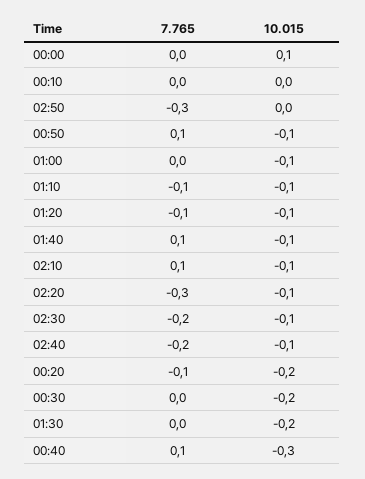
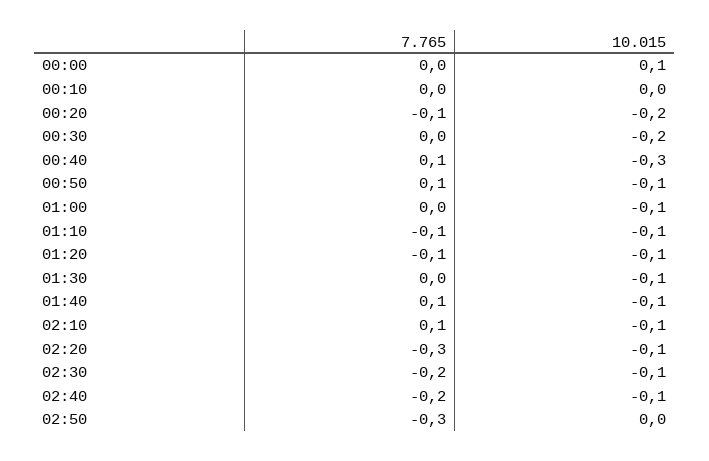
  {
    "7.765": {
      "00:00": 0,
      "00:10": 0,
      "02:50": -0.3,
      "00:50": 0.1,
      "01:00": 0,
      "01:10": -0.1,
      "01:20": -0.1,
      "01:40": 0.1,
      "02:10": 0.1,
      "02:20": -0.3,
      "02:30": -0.2,
      "02:40": -0.2,
      "00:20": -0.1,
      "00:30": 0,
      "01:30": 0,
      "00:40": 0.1
    },
    "10.015": {
      "00:00": 0.1,
      "00:10": 0,
      "02:50": 0,
      "00:50": -0.1,
      "01:00": -0.1,
      "01:10": -0.1,
      "01:20": -0.1,
      "01:40": -0.1,
      "02:10": -0.1,
      "02:20": -0.1,
      "02:30": -0.1,
      "02:40": -0.1,
      "00:20": -0.2,
      "00:30": -0.2,
-     "01:30": -0.2,
+     "01:30": -0.1,
      "00:40": -0.3
    }
  }

